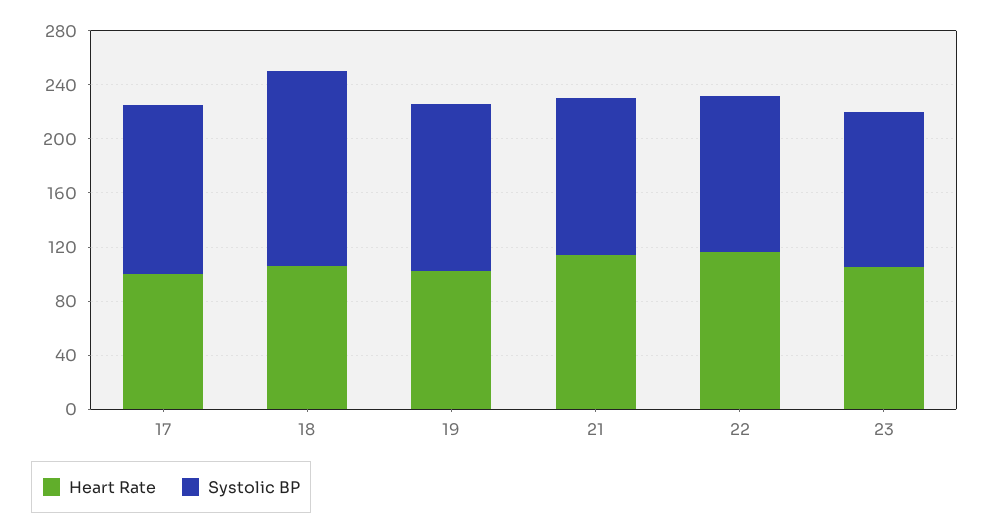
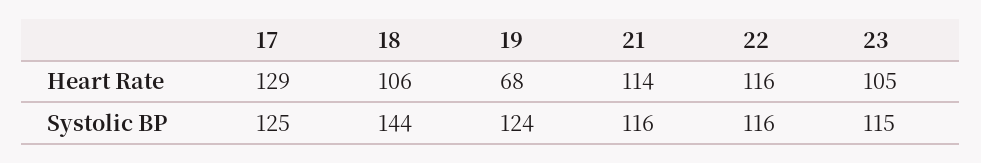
  {
    "Heart Rate": {
-     "17": 100,
+     "17": 129,
      "18": 106,
-     "19": 100,
+     "19": 68,
      "21": 114,
      "22": 116,
      "23": 105
    },
    "Systolic BP": {
      "17": 125,
      "18": 144,
      "19": 124,
      "21": 116,
      "22": 116,
      "23": 115
    }
  }

